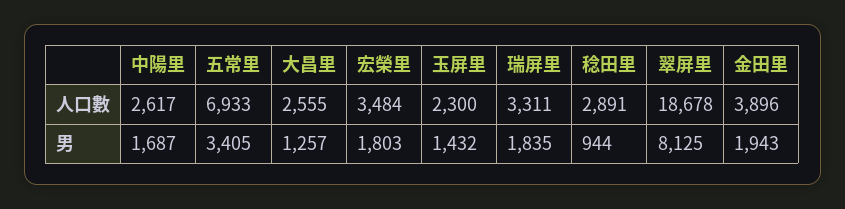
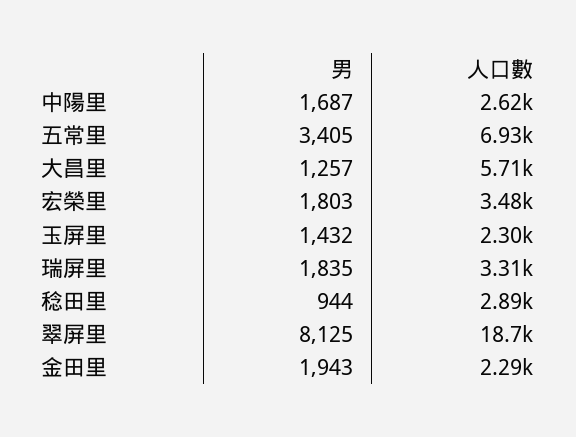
  {
    "中陽里": {
      "人口數": 2617,
      "男": 1687
    },
    "五常里": {
      "人口數": 6933,
      "男": 3405
    },
    "大昌里": {
-     "人口數": 2555,
+     "人口數": 5710,
      "男": 1257
    },
    "宏榮里": {
      "人口數": 3484,
      "男": 1803
    },
    "玉屏里": {
      "人口數": 2300,
      "男": 1432
    },
    "瑞屏里": {
      "人口數": 3311,
      "男": 1835
    },
    "稔田里": {
      "人口數": 2891,
      "男": 944
    },
    "翠屏里": {
      "人口數": 18678,
      "男": 8125
    },
    "金田里": {
-     "人口數": 3896,
+     "人口數": 2290,
      "男": 1943
    }
  }

